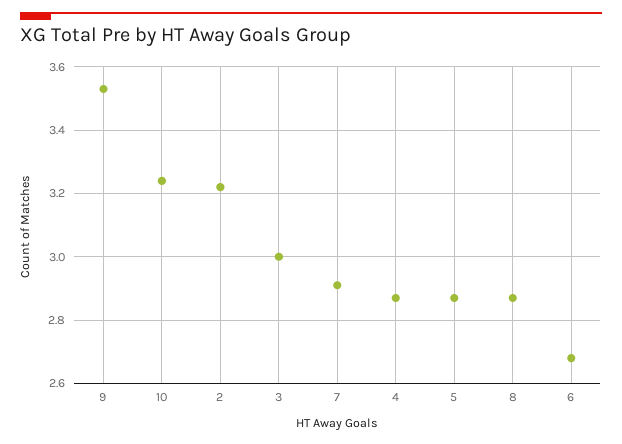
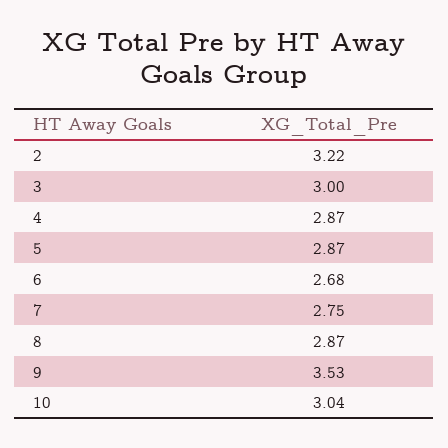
  {
    "9": 3.53,
-   "10": 3.25,
+   "10": 3.04,
    "2": 3.22,
    "3": 3,
-   "7": 2.9,
+   "7": 2.75,
    "4": 2.87,
    "5": 2.87,
    "8": 2.87,
    "6": 2.68
  }

